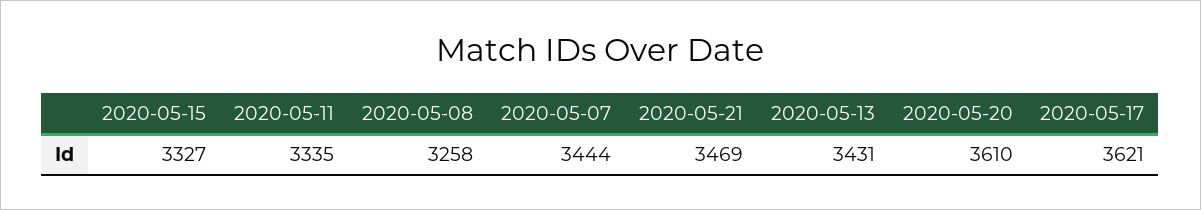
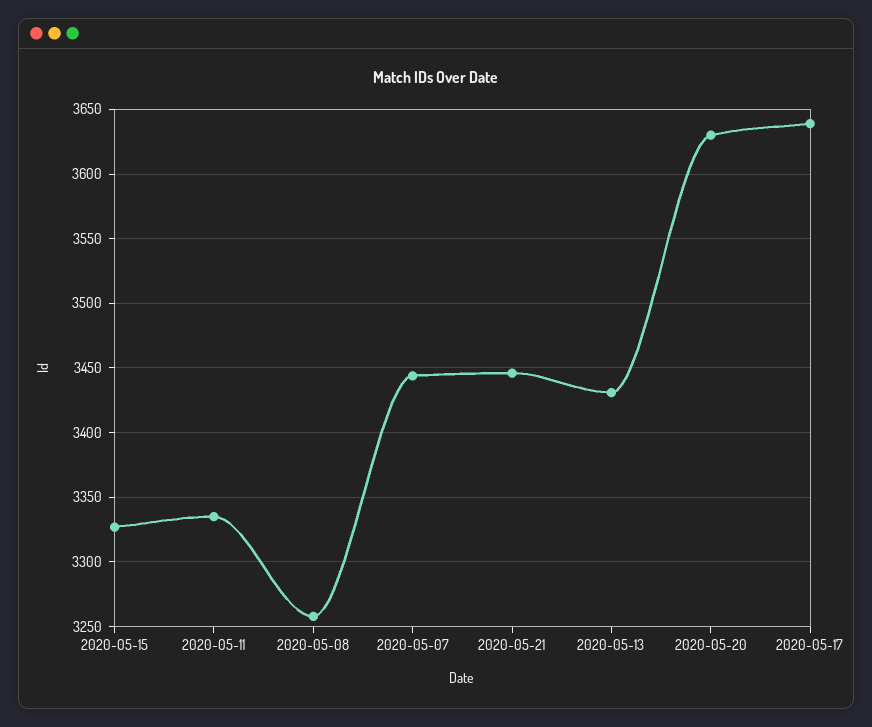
  {
    "2020-05-15": 3327,
    "2020-05-11": 3335,
    "2020-05-08": 3258,
    "2020-05-07": 3444,
-   "2020-05-21": 3469,
+   "2020-05-21": 3445,
    "2020-05-13": 3431,
-   "2020-05-20": 3610,
+   "2020-05-20": 3630,
-   "2020-05-17": 3621
+   "2020-05-17": 3640
  }

